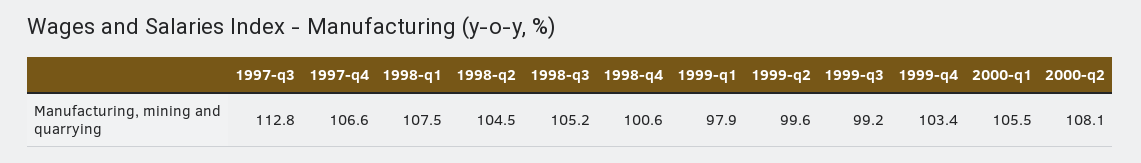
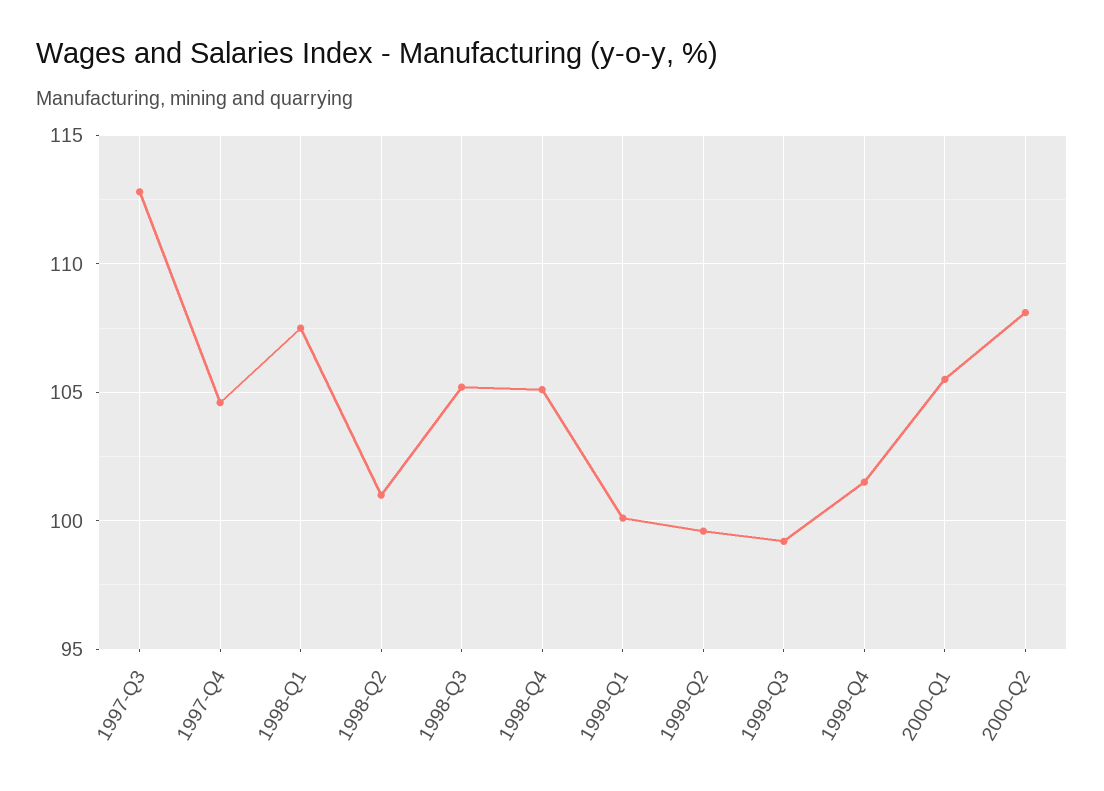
  {
    "1997-q3": 112.8,
-   "1997-q4": 106.6,
+   "1997-q4": 104.5,
    "1998-q1": 107.5,
-   "1998-q2": 104.5,
+   "1998-q2": 101,
    "1998-q3": 105.2,
-   "1998-q4": 100.6,
+   "1998-q4": 105,
-   "1999-q1": 97.9,
+   "1999-q1": 100,
    "1999-q2": 99.6,
    "1999-q3": 99.2,
-   "1999-q4": 103.4,
+   "1999-q4": 101.5,
    "2000-q1": 105.5,
    "2000-q2": 108.1
  }

